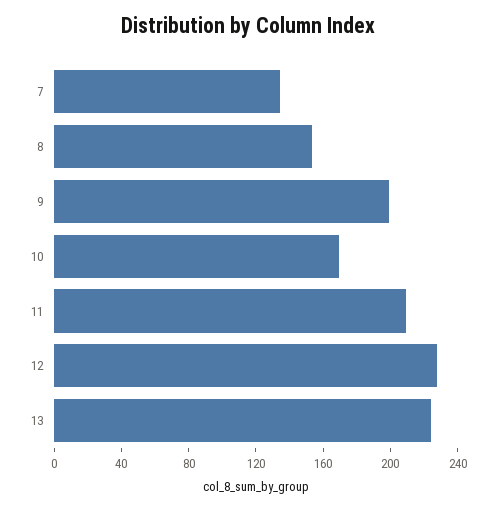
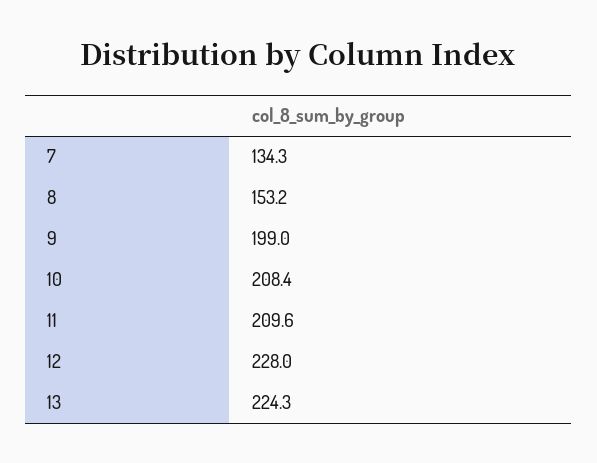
  {
    "7": 134.3,
    "8": 153.2,
    "9": 199,
-   "10": 170,
+   "10": 208.4,
    "11": 209.6,
    "12": 228,
    "13": 224.3
  }

